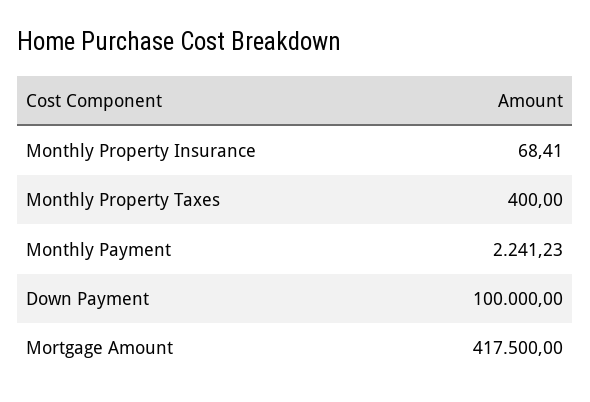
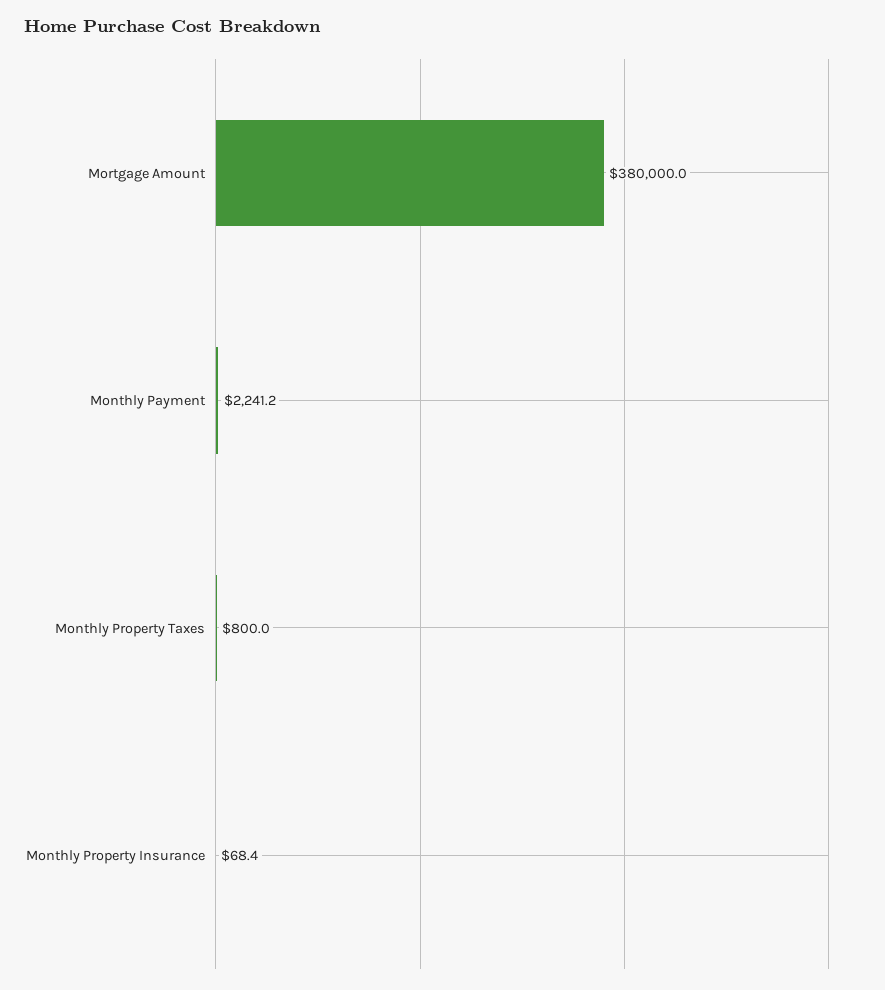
  {
    "Monthly Property Insurance": 68.41,
-   "Monthly Property Taxes": 400,
+   "Monthly Property Taxes": 800,
    "Monthly Payment": 2241.23,
-   "Down Payment": 100000,
-   "Mortgage Amount": 417500
+   "Mortgage Amount": 380000
  }

